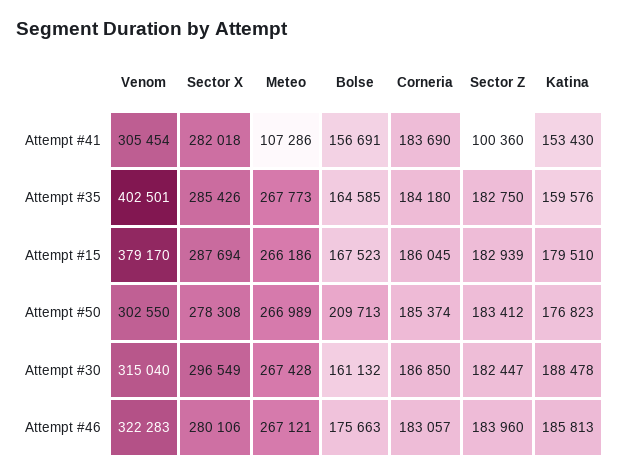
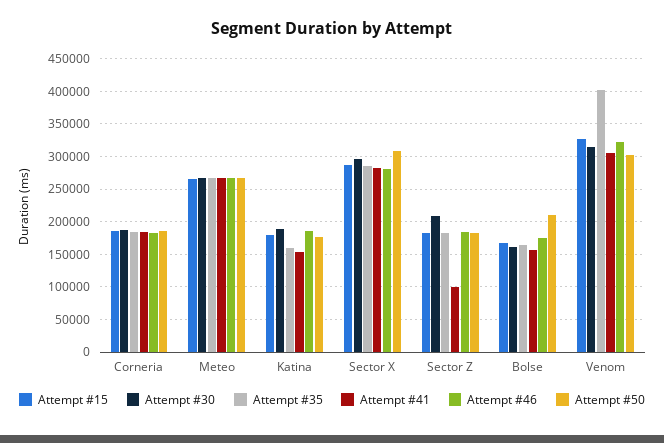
  {
    "Attempt #41": {
      "Venom": 305454,
      "Sector X": 282018,
-     "Meteo": 107286,
+     "Meteo": 270000,
      "Bolse": 156691,
      "Corneria": 183690,
      "Sector Z": 100360,
      "Katina": 153430
    },
    "Attempt #35": {
      "Venom": 402501,
      "Sector X": 285426,
      "Meteo": 267773,
      "Bolse": 164585,
      "Corneria": 184180,
      "Sector Z": 182750,
      "Katina": 159576
    },
    "Attempt #15": {
-     "Venom": 379170,
+     "Venom": 330000,
      "Sector X": 287694,
      "Meteo": 266186,
      "Bolse": 167523,
      "Corneria": 186045,
      "Sector Z": 182939,
      "Katina": 179510
    },
    "Attempt #50": {
      "Venom": 302550,
-     "Sector X": 278308,
+     "Sector X": 310000,
      "Meteo": 266989,
      "Bolse": 209713,
      "Corneria": 185374,
      "Sector Z": 183412,
      "Katina": 176823
    },
    "Attempt #30": {
      "Venom": 315040,
      "Sector X": 296549,
      "Meteo": 267428,
      "Bolse": 161132,
      "Corneria": 186850,
-     "Sector Z": 182447,
+     "Sector Z": 210000,
      "Katina": 188478
    },
    "Attempt #46": {
      "Venom": 322283,
      "Sector X": 280106,
      "Meteo": 267121,
      "Bolse": 175663,
      "Corneria": 183057,
      "Sector Z": 183960,
      "Katina": 185813
    }
  }

